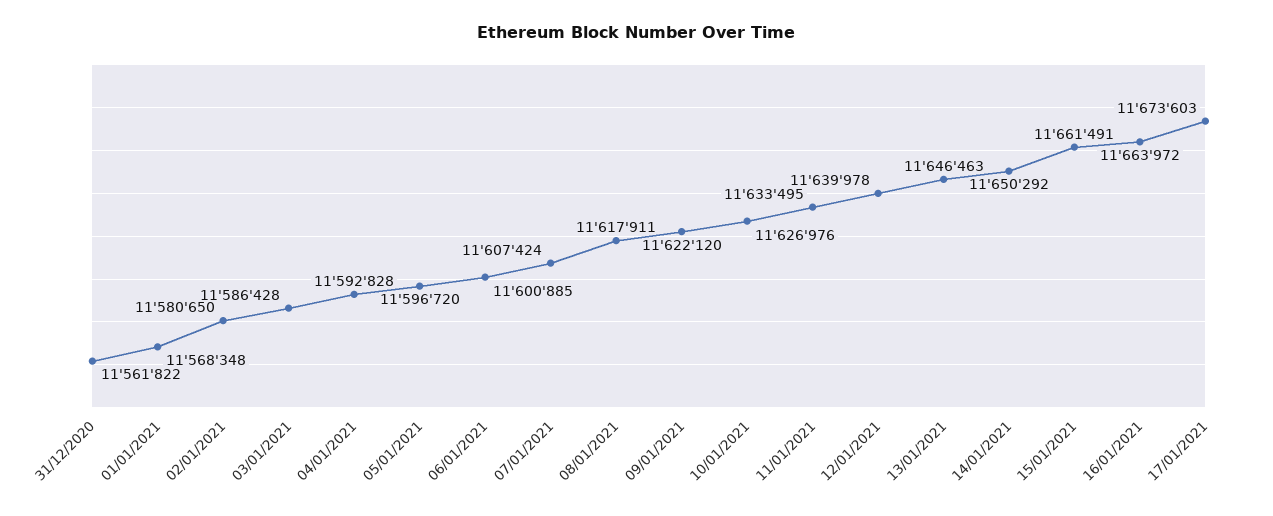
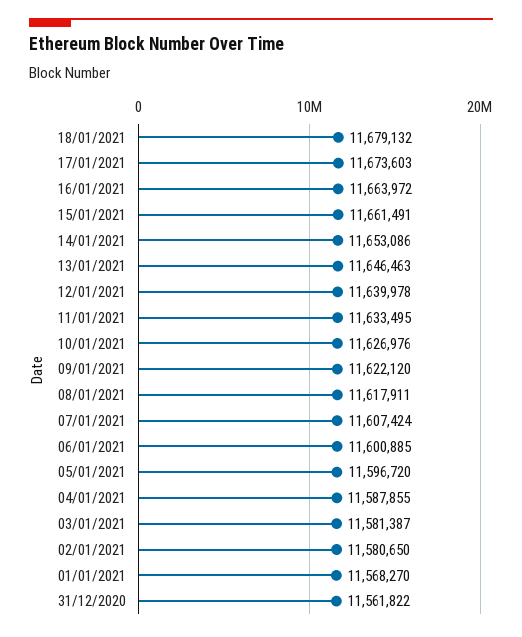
  {
    "31/12/2020": 11561822,
-   "01/01/2021": 11568348,
+   "01/01/2021": 11568270,
    "02/01/2021": 11580650,
-   "03/01/2021": 11586428,
+   "03/01/2021": 11581387,
-   "04/01/2021": 11592828,
+   "04/01/2021": 11587855,
    "05/01/2021": 11596720,
    "06/01/2021": 11600885,
    "07/01/2021": 11607424,
    "08/01/2021": 11617911,
    "09/01/2021": 11622120,
    "10/01/2021": 11626976,
    "11/01/2021": 11633495,
    "12/01/2021": 11639978,
    "13/01/2021": 11646463,
-   "14/01/2021": 11650292,
+   "14/01/2021": 11653086,
    "15/01/2021": 11661491,
    "16/01/2021": 11663972,
-   "17/01/2021": 11673603
+   "17/01/2021": 11673603,
+   "18/01/2021": 11679132
  }

